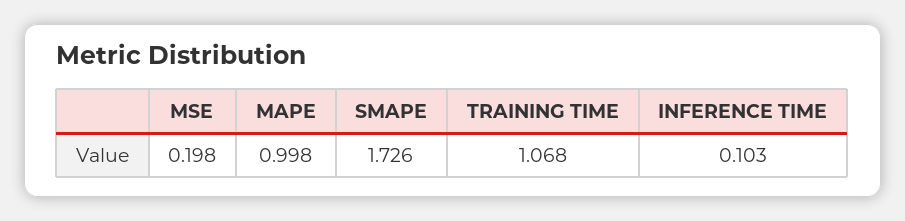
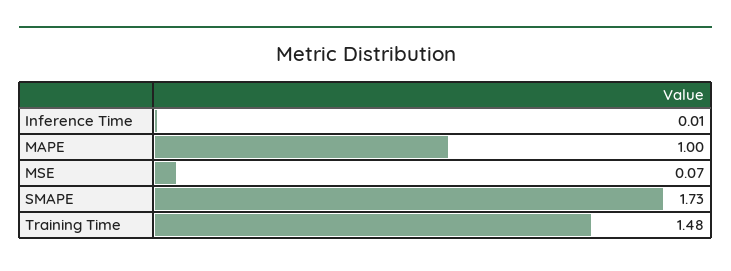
  {
-   "MSE": 0.198,
+   "MSE": 0.07,
    "MAPE": 0.998,
    "SMAPE": 1.726,
-   "TRAINING TIME": 1.068,
+   "TRAINING TIME": 1.48,
-   "INFERENCE TIME": 0.103
+   "INFERENCE TIME": 0.01
  }

